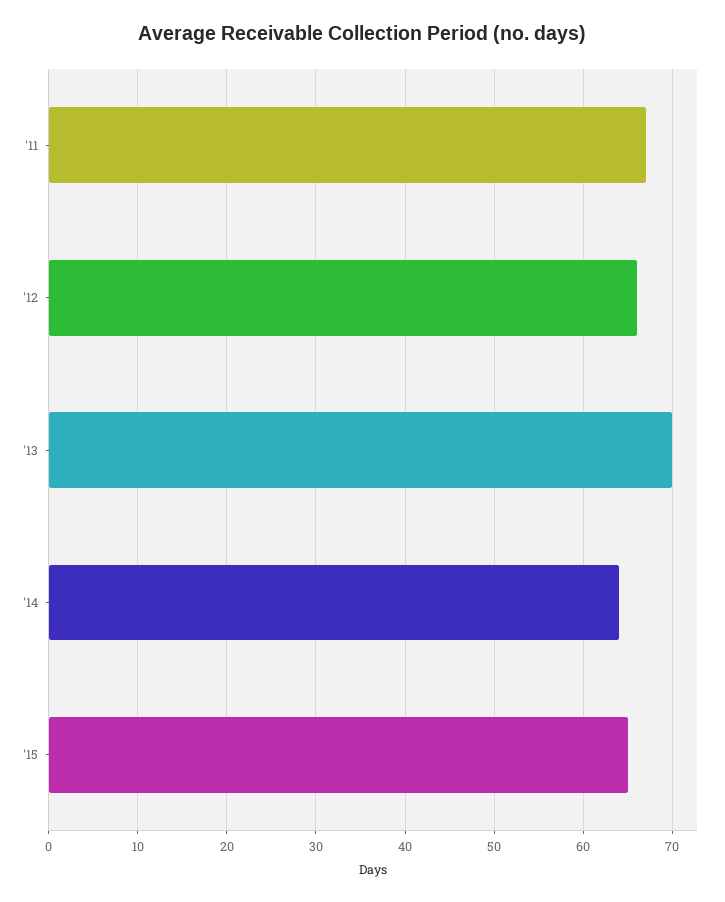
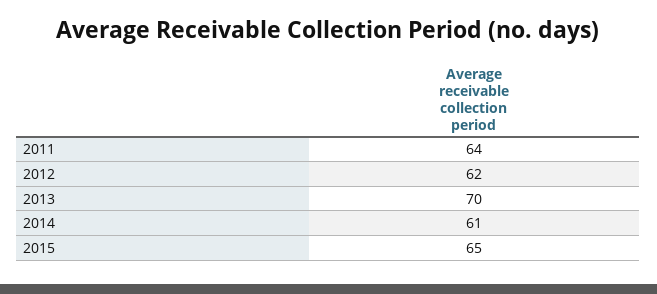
  {
-   "'11": 67,
+   "'11": 64,
-   "'12": 66,
+   "'12": 62,
    "'13": 70,
-   "'14": 64,
+   "'14": 61,
    "'15": 65
  }

